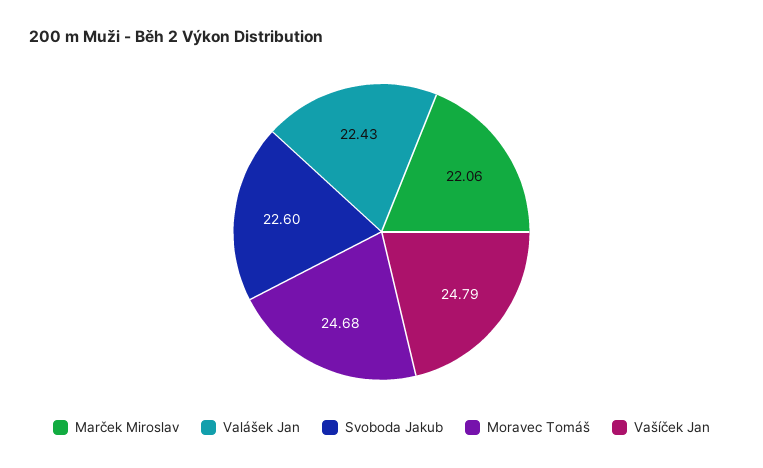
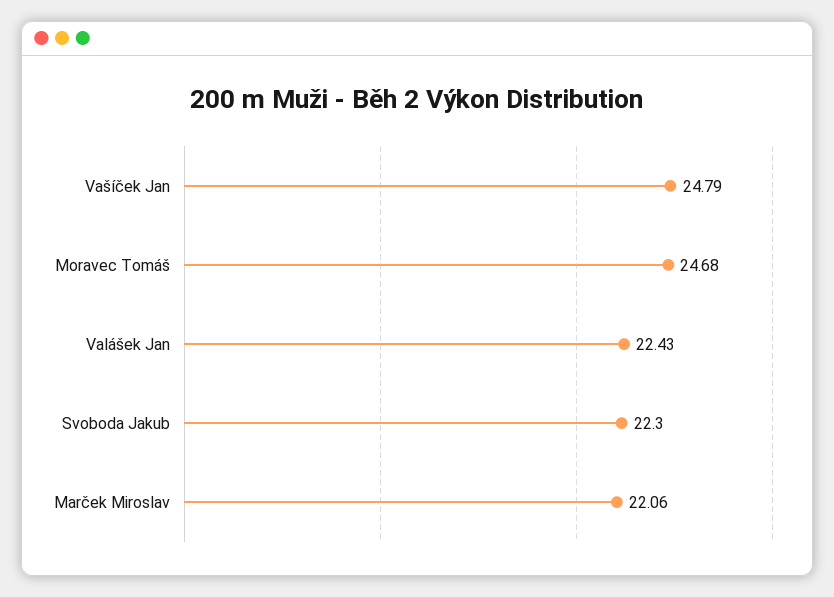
  {
    "Marček Miroslav": 22.06,
    "Valášek Jan": 22.43,
-   "Svoboda Jakub": 22.6,
+   "Svoboda Jakub": 22.3,
    "Moravec Tomáš": 24.68,
    "Vašíček Jan": 24.79
  }

